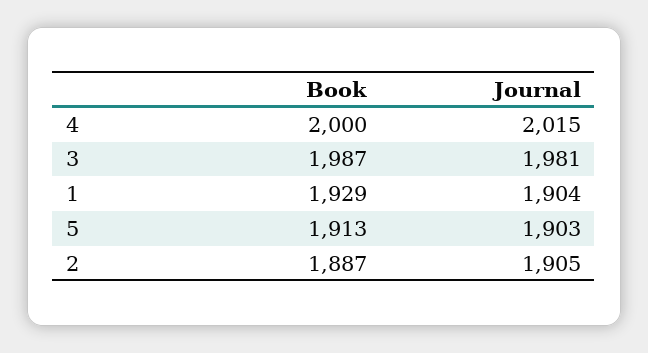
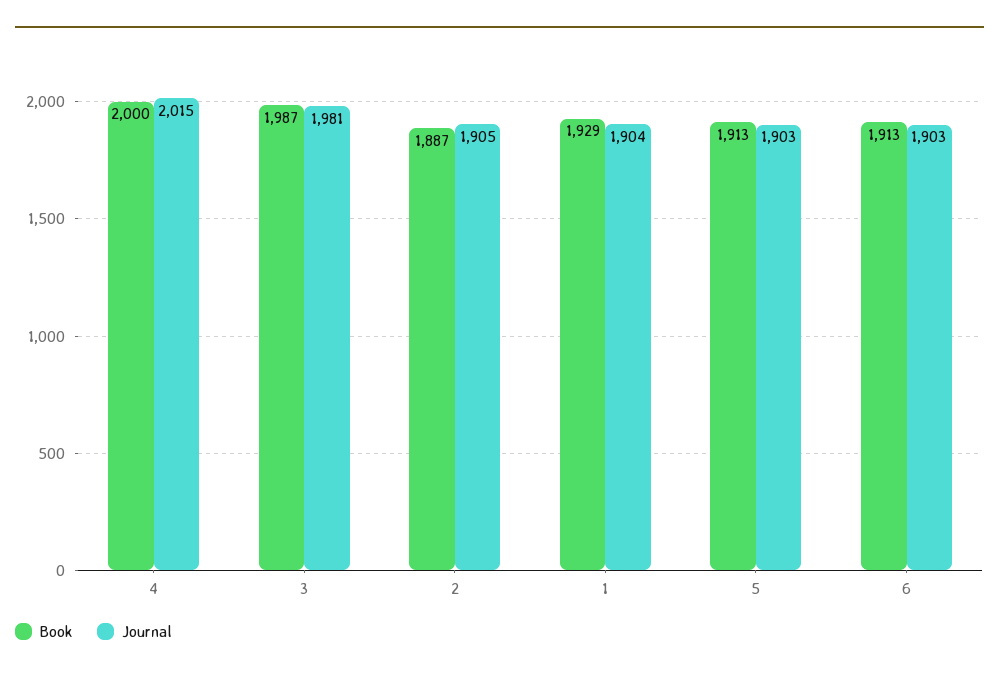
  {
    "Book": {
      "4": 2000,
      "3": 1987,
      "1": 1929,
      "5": 1913,
-     "2": 1887
+     "2": 1887,
+     "6": 1913
    },
    "Journal": {
      "4": 2015,
      "3": 1981,
      "1": 1904,
      "5": 1903,
-     "2": 1905
+     "2": 1905,
+     "6": 1903
    }
  }

